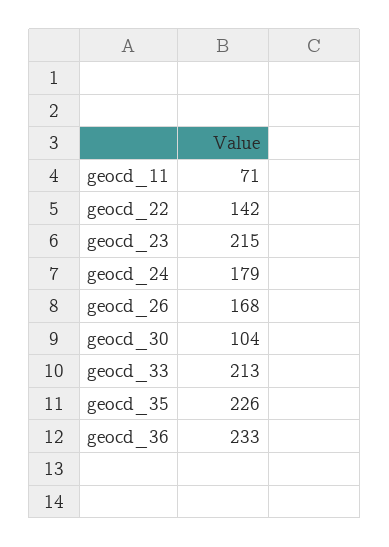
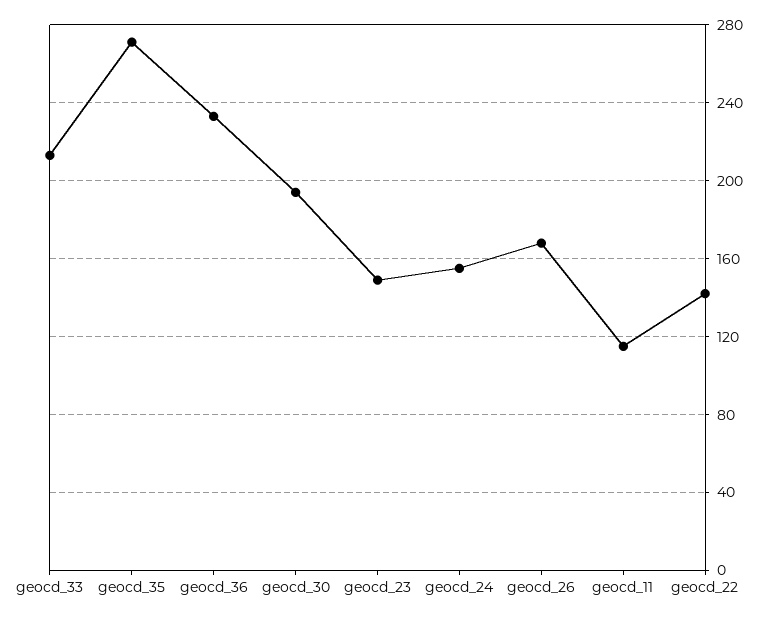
  {
-   "geocd_11": 71,
+   "geocd_11": 115,
    "geocd_22": 142,
-   "geocd_23": 215,
+   "geocd_23": 150,
-   "geocd_24": 179,
+   "geocd_24": 155,
    "geocd_26": 168,
-   "geocd_30": 104,
+   "geocd_30": 195,
    "geocd_33": 213,
-   "geocd_35": 226,
+   "geocd_35": 270,
    "geocd_36": 233
  }

